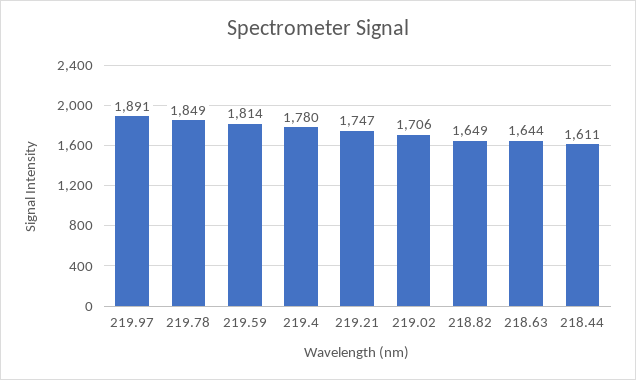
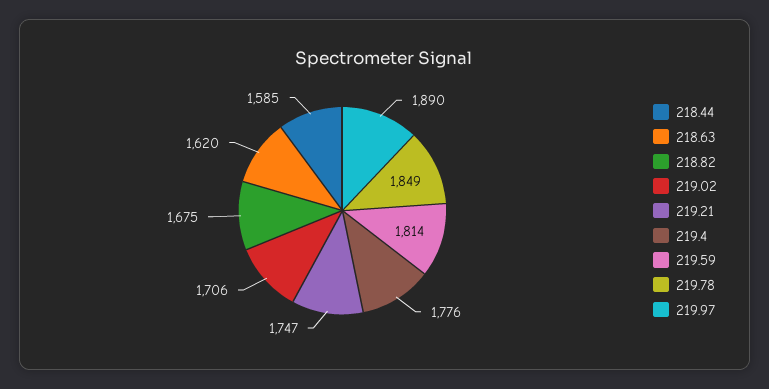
  {
-   "219.97": 1891,
+   "219.97": 1890,
    "219.78": 1849,
    "219.59": 1814,
-   "219.4": 1780,
+   "219.4": 1776,
    "219.21": 1747,
    "219.02": 1706,
-   "218.82": 1649,
+   "218.82": 1675,
-   "218.63": 1644,
+   "218.63": 1620,
-   "218.44": 1611
+   "218.44": 1585
  }

